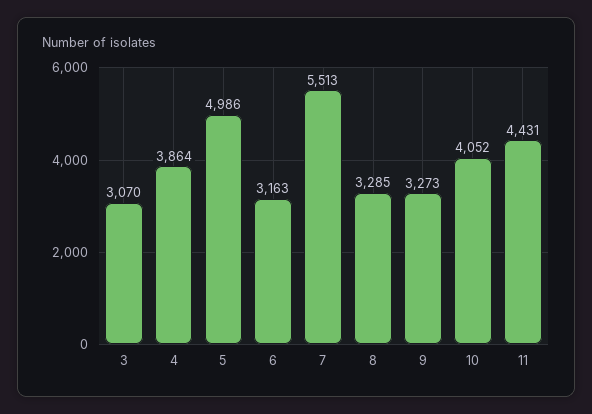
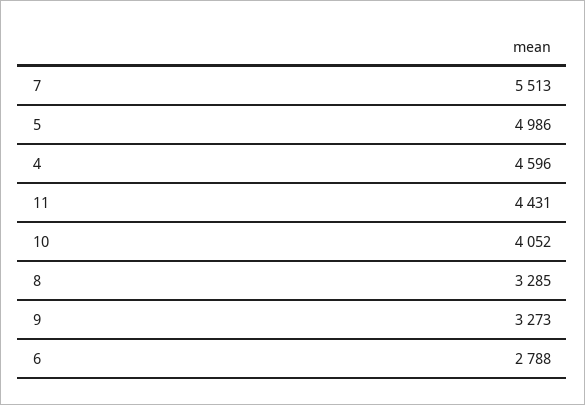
  {
-   "3": 3070,
-   "4": 3864,
+   "4": 4596,
    "5": 4986,
-   "6": 3163,
+   "6": 2788,
    "7": 5513,
    "8": 3285,
    "9": 3273,
    "10": 4052,
    "11": 4431
  }

